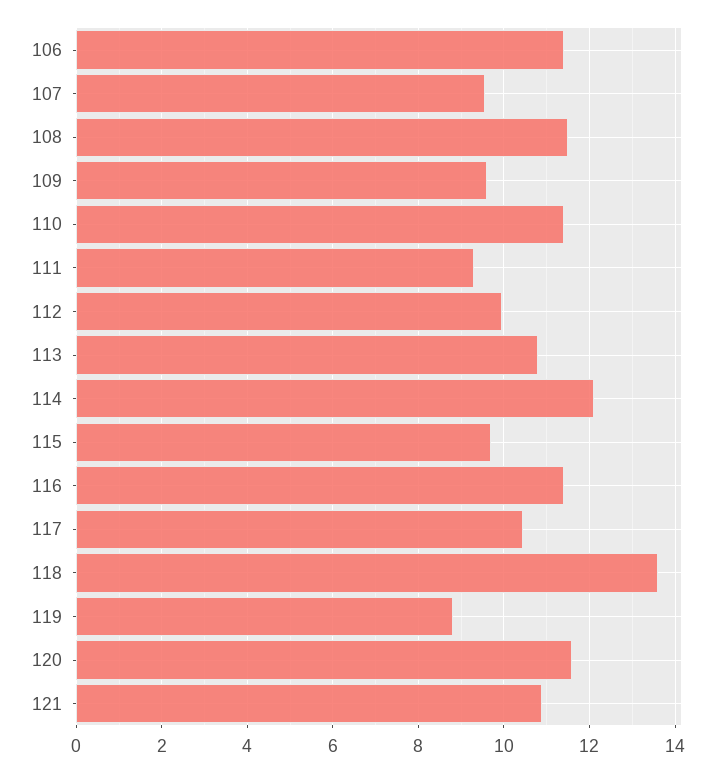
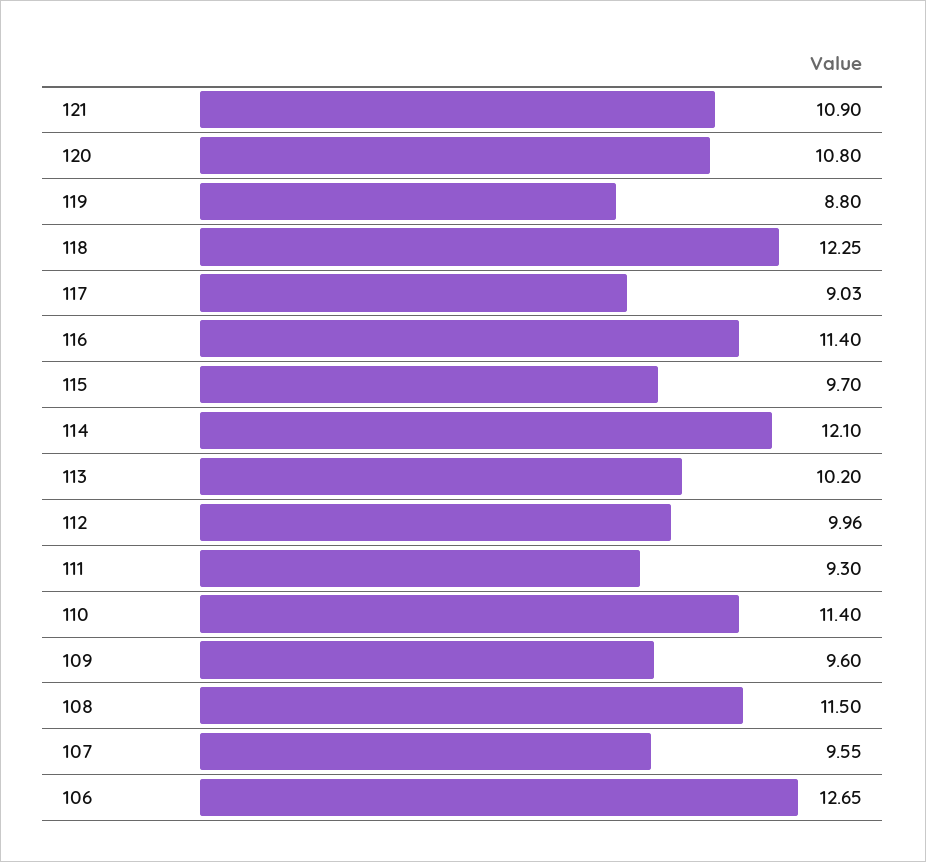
  {
-   "106": 11.4,
+   "106": 12.65,
    "107": 9.55,
    "108": 11.5,
    "109": 9.6,
    "110": 11.4,
    "111": 9.3,
    "112": 9.96,
-   "113": 10.8,
+   "113": 10.2,
    "114": 12.1,
    "115": 9.7,
    "116": 11.4,
-   "117": 10.4,
+   "117": 9.03,
-   "118": 13.6,
+   "118": 12.25,
    "119": 8.8,
-   "120": 11.6,
+   "120": 10.8,
    "121": 10.9
  }

